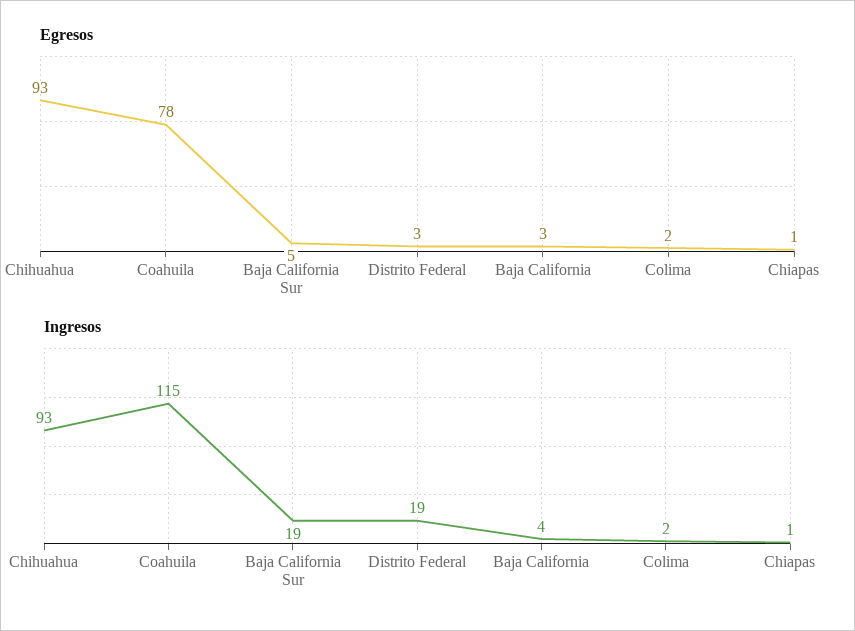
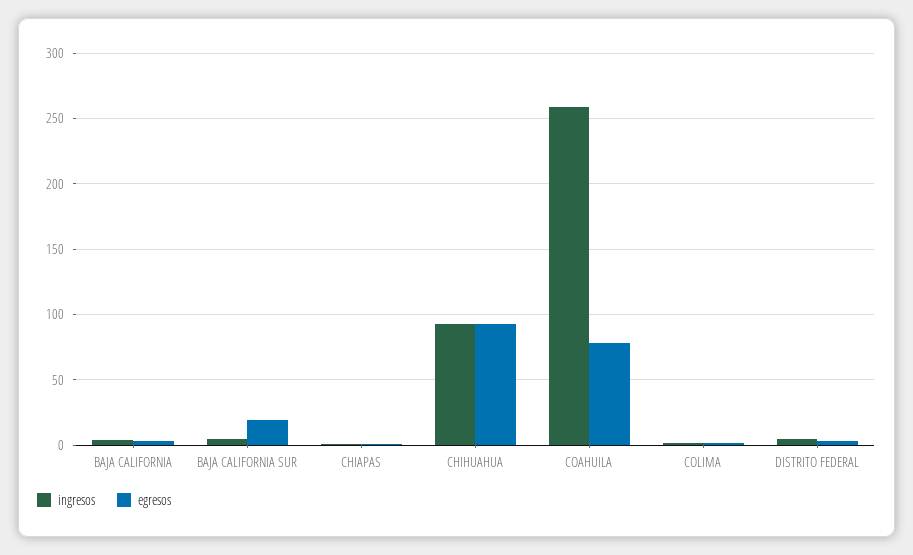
  {
    "Egresos": {
      "Chihuahua": 93,
      "Coahuila": 78,
-     "Baja California Sur": 5,
+     "Baja California Sur": 20,
      "Distrito Federal": 3,
      "Baja California": 3,
      "Colima": 2,
      "Chiapas": 1
    },
    "Ingresos": {
      "Chihuahua": 93,
-     "Coahuila": 115,
+     "Coahuila": 260,
-     "Baja California Sur": 19,
+     "Baja California Sur": 5,
-     "Distrito Federal": 19,
+     "Distrito Federal": 5,
      "Baja California": 4,
      "Colima": 2,
      "Chiapas": 1
    }
  }

